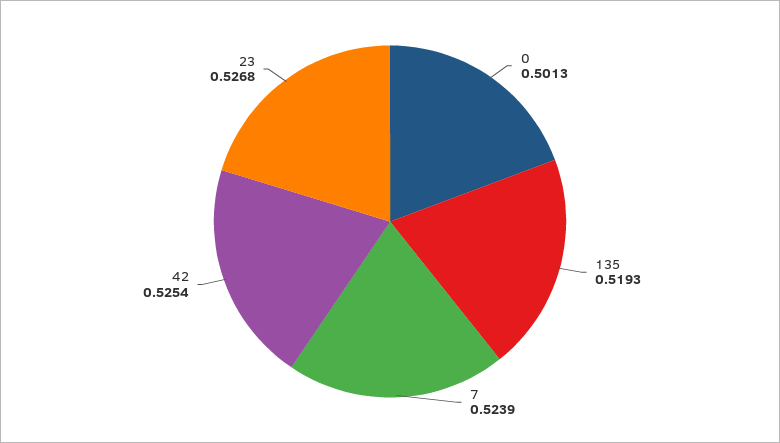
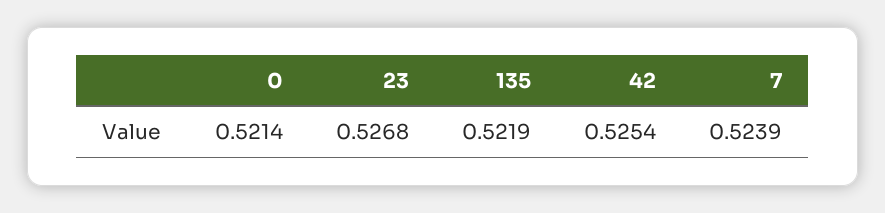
  {
-   "0": 0.5013,
+   "0": 0.5214,
-   "135": 0.5193,
+   "135": 0.5219,
    "7": 0.5239,
    "42": 0.5254,
    "23": 0.5268
  }

